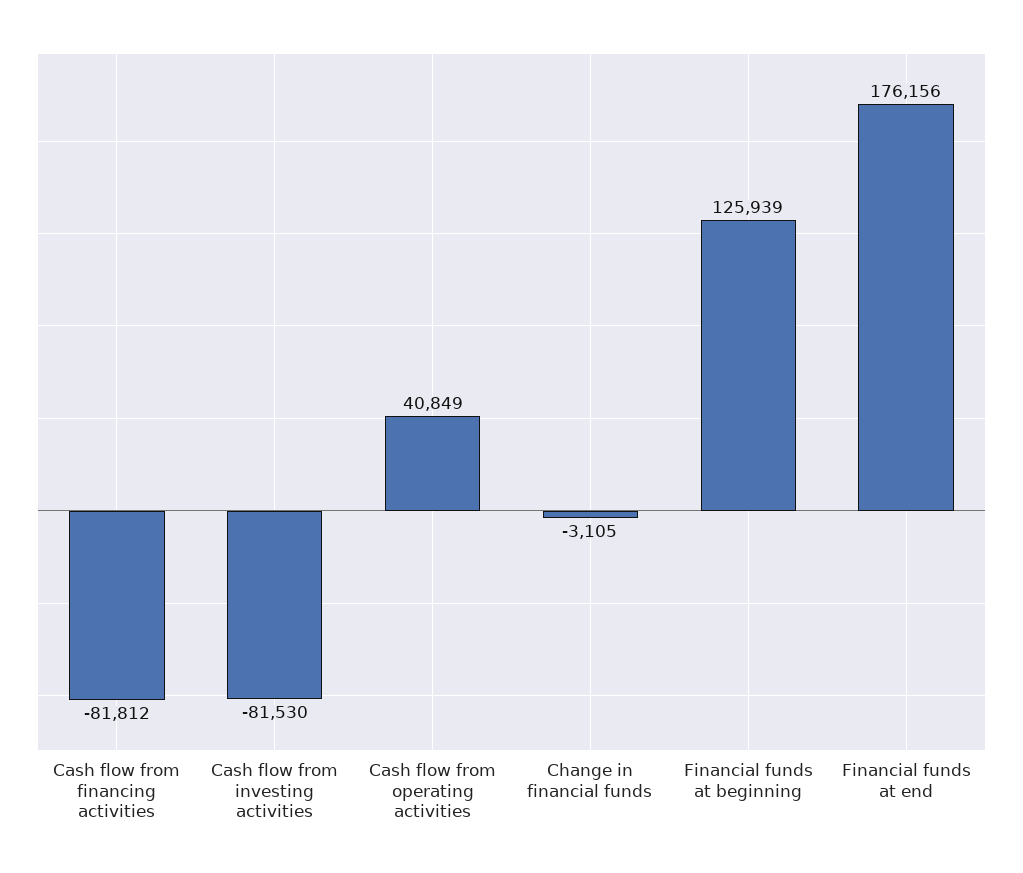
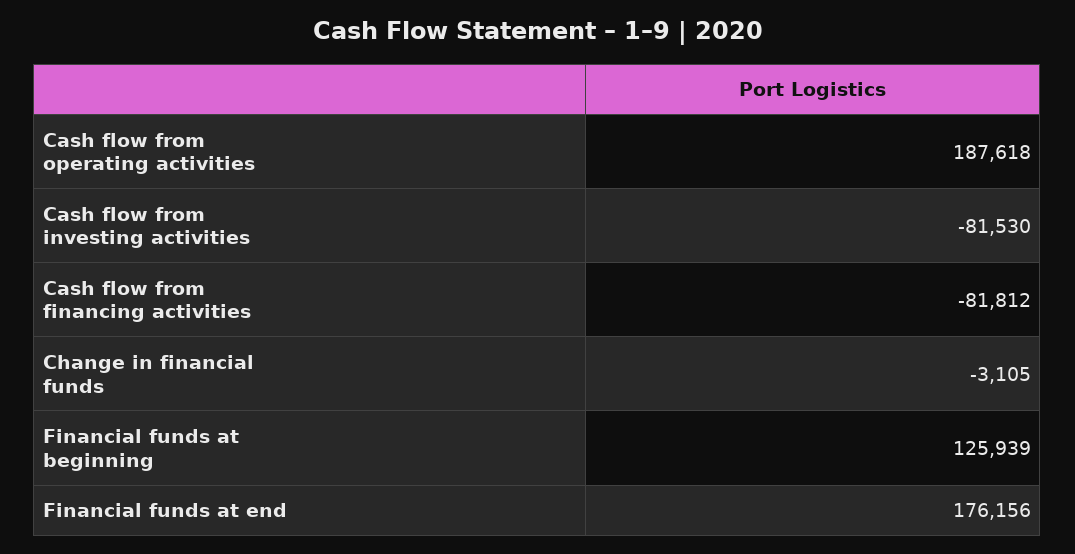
  {
    "Cash flow from financing activities": -81812,
    "Cash flow from investing activities": -81530,
-   "Cash flow from operating activities": 40849,
+   "Cash flow from operating activities": 187618,
    "Change in financial funds": -3105,
    "Financial funds at beginning": 125939,
    "Financial funds at end": 176156
  }

